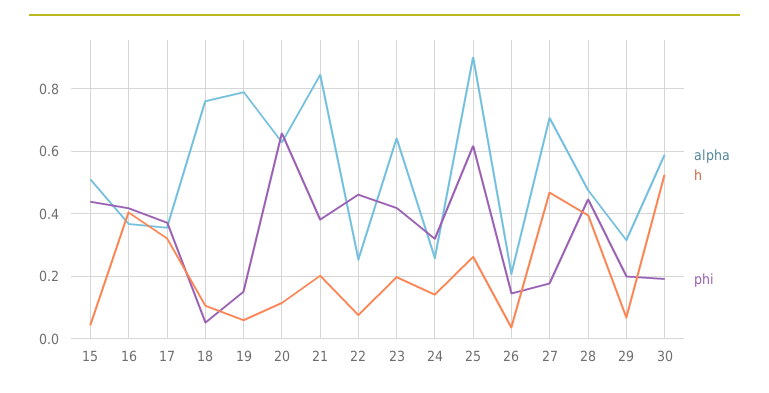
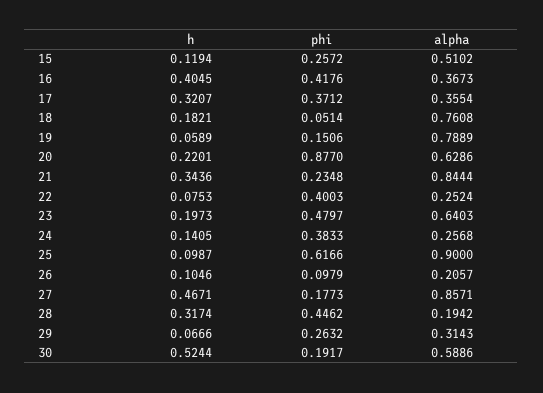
  {
    "alpha": {
      "15": 0.5102,
      "16": 0.3673,
      "17": 0.3554,
      "18": 0.7608,
      "19": 0.7889,
      "20": 0.6286,
      "21": 0.8444,
      "22": 0.2524,
      "23": 0.6403,
      "24": 0.2568,
      "25": 0.9,
      "26": 0.2057,
-     "27": 0.7,
+     "27": 0.8571,
-     "28": 0.48,
+     "28": 0.1942,
      "29": 0.3143,
      "30": 0.5886
    },
    "h": {
-     "15": 0.04,
+     "15": 0.1194,
      "16": 0.4045,
      "17": 0.3207,
-     "18": 0.1,
+     "18": 0.1821,
      "19": 0.0589,
-     "20": 0.12,
+     "20": 0.2201,
-     "21": 0.2,
+     "21": 0.3436,
      "22": 0.0753,
      "23": 0.1973,
      "24": 0.1405,
-     "25": 0.26,
+     "25": 0.0987,
-     "26": 0.04,
+     "26": 0.1046,
      "27": 0.4671,
-     "28": 0.4,
+     "28": 0.3174,
      "29": 0.0666,
      "30": 0.5244
    },
    "phi": {
-     "15": 0.44,
+     "15": 0.2572,
      "16": 0.4176,
      "17": 0.3712,
      "18": 0.0514,
      "19": 0.1506,
-     "20": 0.66,
+     "20": 0.877,
-     "21": 0.38,
+     "21": 0.2348,
-     "22": 0.46,
+     "22": 0.4003,
-     "23": 0.42,
+     "23": 0.4797,
-     "24": 0.32,
+     "24": 0.3833,
      "25": 0.6166,
-     "26": 0.14,
+     "26": 0.0979,
      "27": 0.1773,
      "28": 0.4462,
-     "29": 0.2,
+     "29": 0.2632,
      "30": 0.1917
    }
  }

